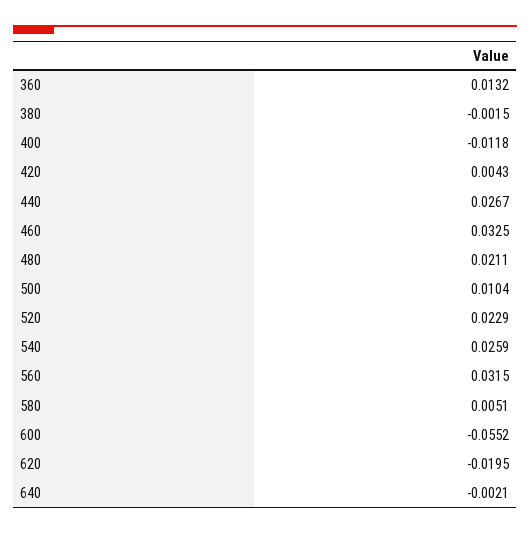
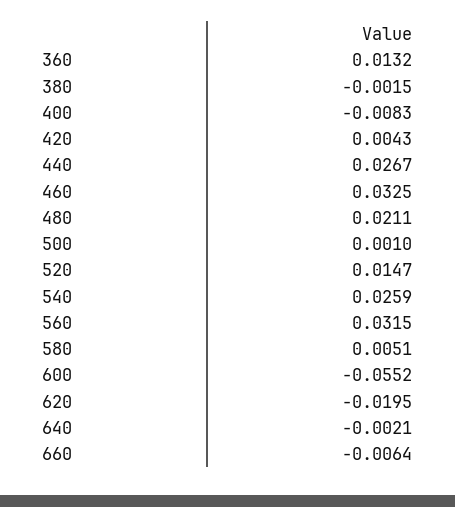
  {
    "360": 0.0132,
    "380": -0.0015,
-   "400": -0.0118,
+   "400": -0.0083,
    "420": 0.0043,
    "440": 0.0267,
    "460": 0.0325,
    "480": 0.0211,
-   "500": 0.0104,
+   "500": 0.001,
-   "520": 0.0229,
+   "520": 0.0147,
    "540": 0.0259,
    "560": 0.0315,
    "580": 0.0051,
    "600": -0.0552,
    "620": -0.0195,
-   "640": -0.0021
+   "640": -0.0021,
+   "660": -0.0064
  }

